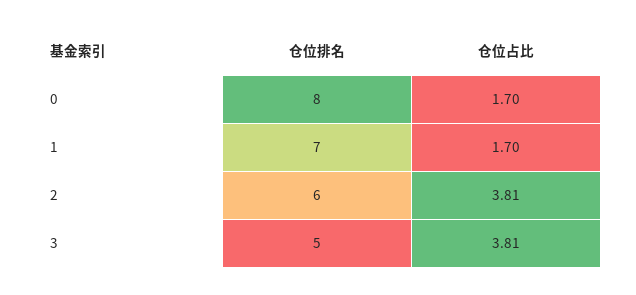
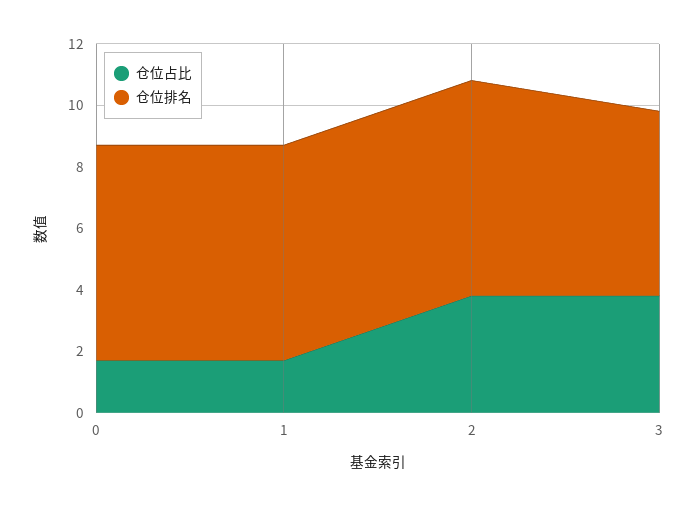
  {
    "仓位排名": {
-     "0": 8,
+     "0": 7,
      "1": 7,
-     "2": 6,
+     "2": 7,
-     "3": 5
+     "3": 6
    },
    "仓位占比": {
      "0": 1.7,
      "1": 1.7,
      "2": 3.81,
      "3": 3.81
    }
  }

